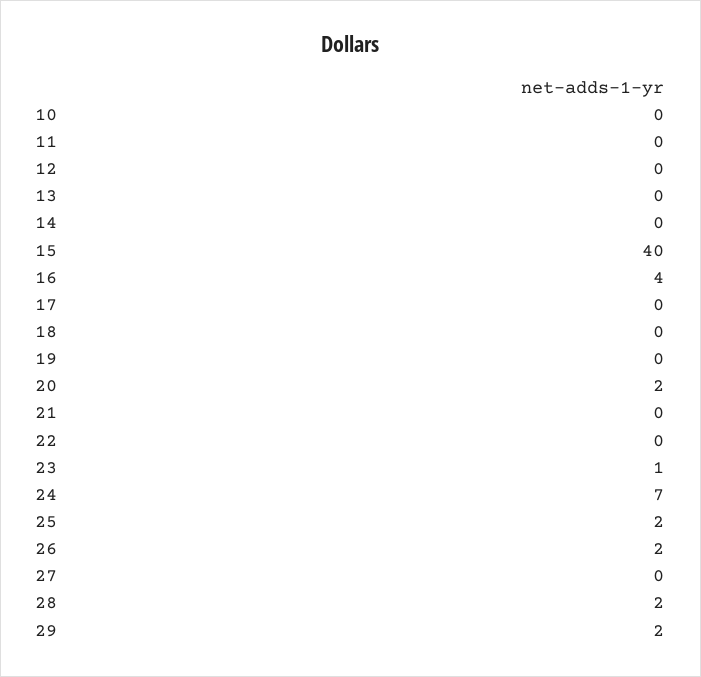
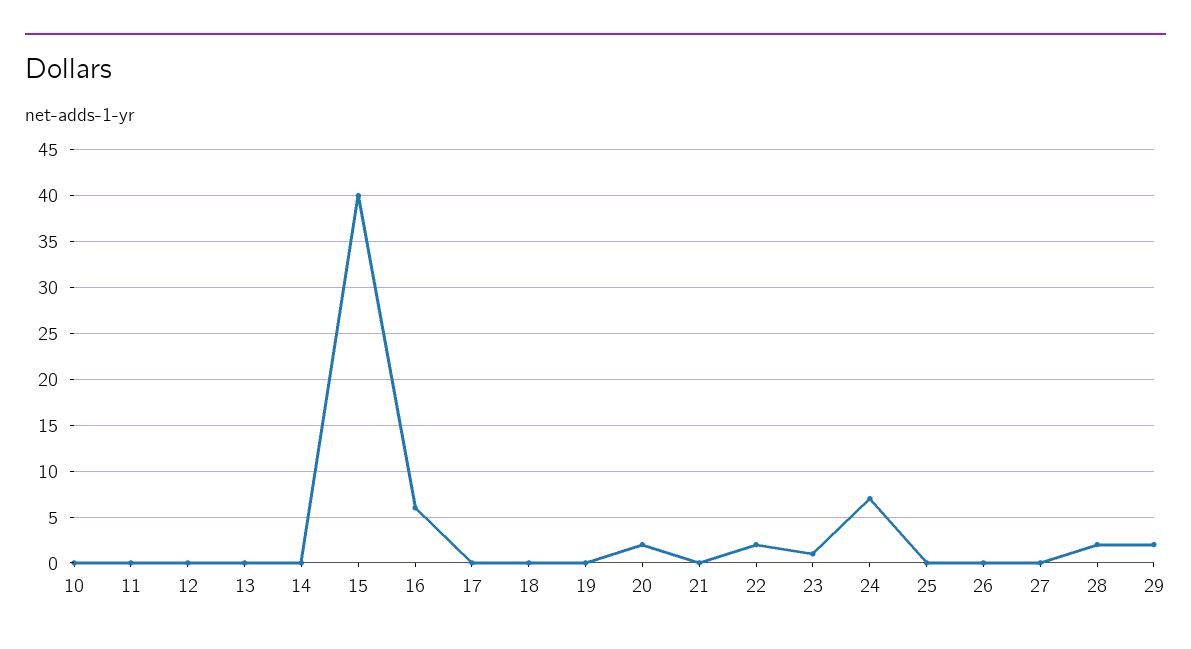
  {
    "10": 0,
    "11": 0,
    "12": 0,
    "13": 0,
    "14": 0,
    "15": 40,
-   "16": 4,
+   "16": 6,
    "17": 0,
    "18": 0,
    "19": 0,
    "20": 2,
    "21": 0,
-   "22": 0,
+   "22": 2,
    "23": 1,
    "24": 7,
-   "25": 2,
+   "25": 0,
-   "26": 2,
+   "26": 0,
    "27": 0,
    "28": 2,
    "29": 2
  }

